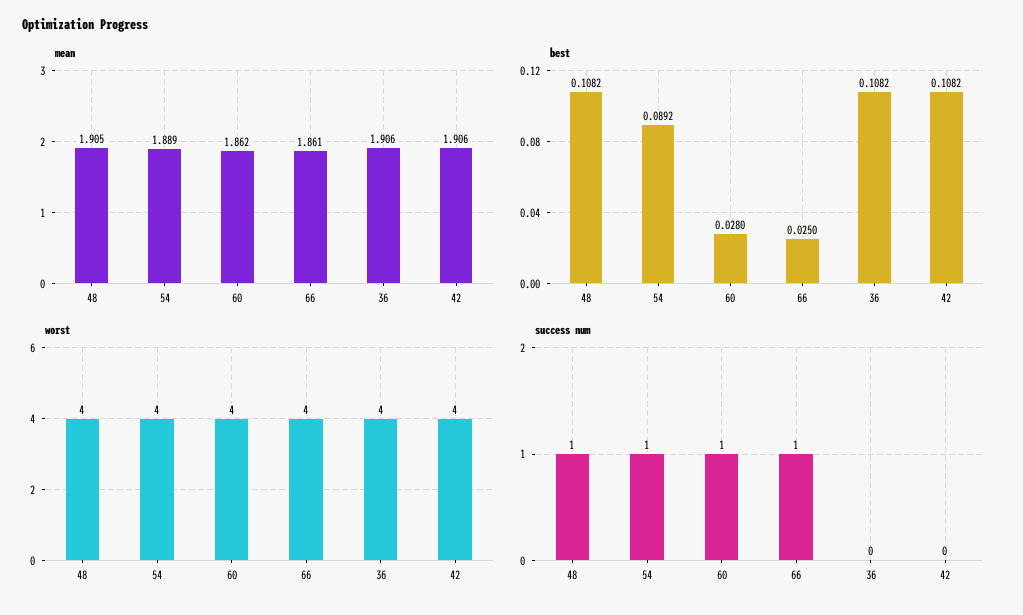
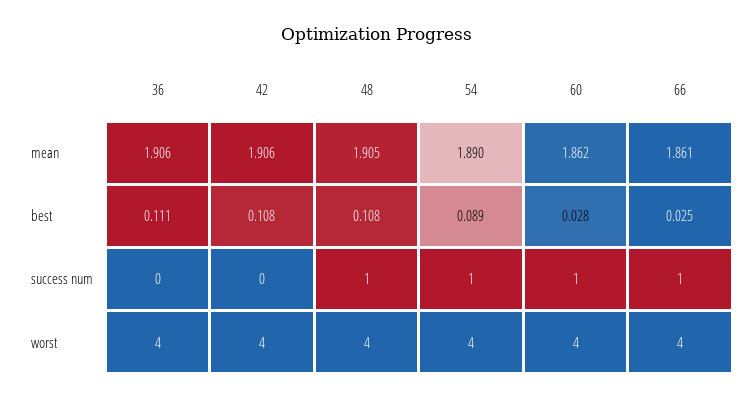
  {
    "mean": {
      "48": 1.905,
-     "54": 1.889,
+     "54": 1.89,
      "60": 1.862,
      "66": 1.861,
      "36": 1.906,
      "42": 1.906
    },
    "best": {
      "48": 0.1082,
      "54": 0.0892,
      "60": 0.028,
      "66": 0.025,
-     "36": 0.1082,
+     "36": 0.111,
      "42": 0.1082
    },
    "worst": {
      "48": 4,
      "54": 4,
      "60": 4,
      "66": 4,
      "36": 4,
      "42": 4
    },
    "success num": {
      "48": 1,
      "54": 1,
      "60": 1,
      "66": 1,
      "36": 0,
      "42": 0
    }
  }

